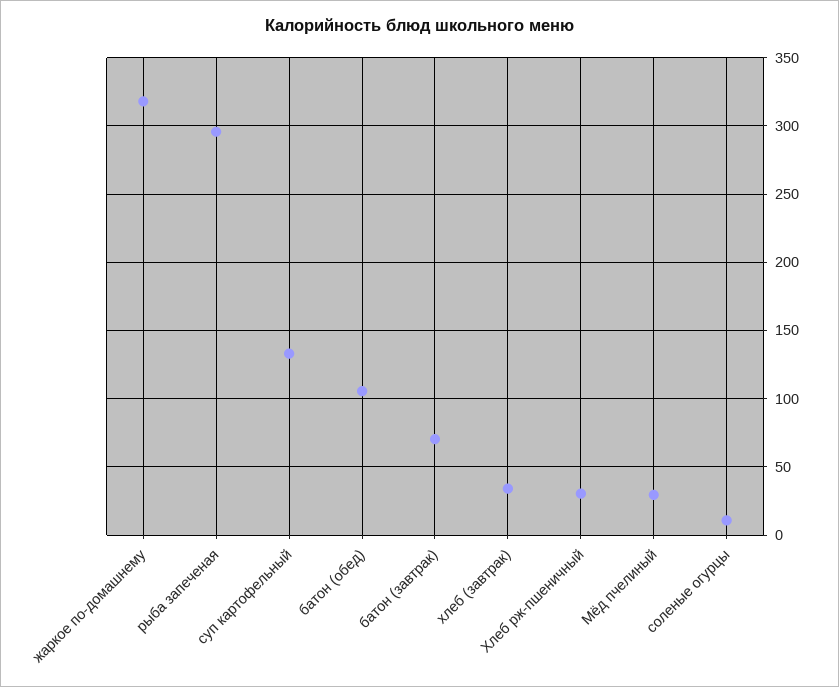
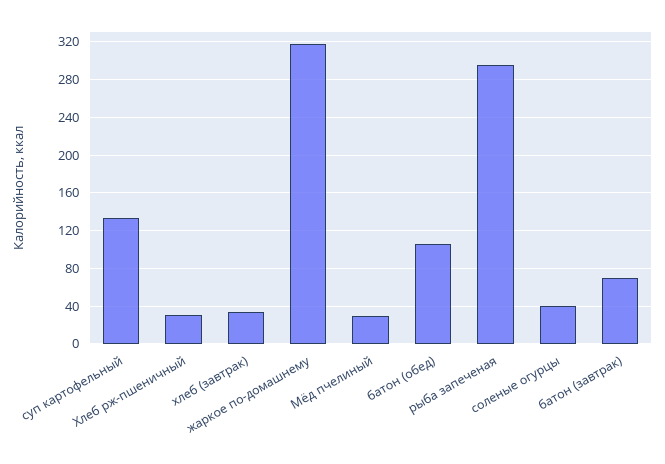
  {
    "жаркое по-домашнему": 320,
    "рыба запеченая": 295,
    "суп картофельный": 135,
    "батон (обед)": 105,
    "батон (завтрак)": 70,
    "хлеб (завтрак)": 35,
    "Хлеб рж-пшеничный": 30,
    "Мёд пчелиный": 30,
-   "соленые огурцы": 10
+   "соленые огурцы": 40
  }

